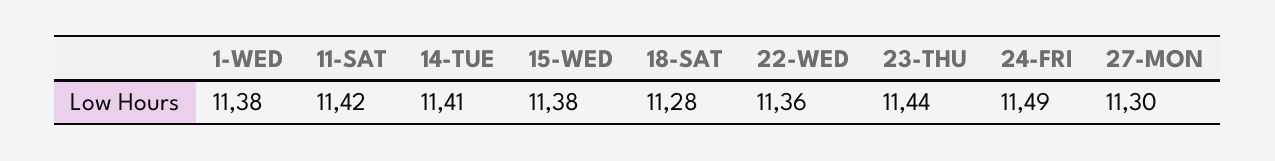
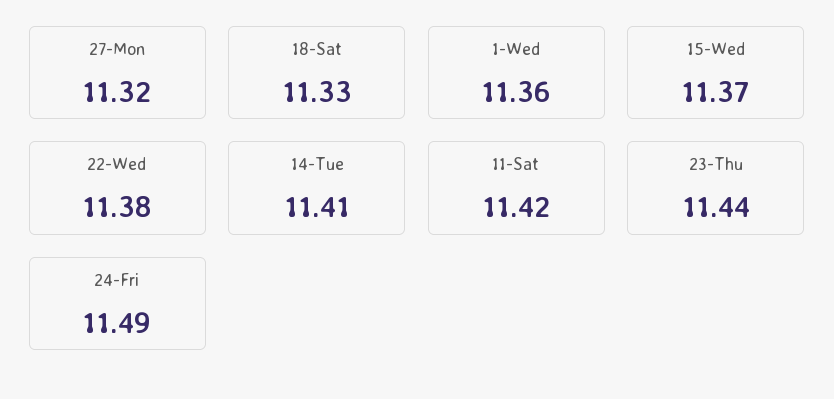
  {
-   "1-WED": 11.38,
+   "1-WED": 11.36,
    "11-SAT": 11.42,
    "14-TUE": 11.41,
-   "15-WED": 11.38,
+   "15-WED": 11.37,
-   "18-SAT": 11.28,
+   "18-SAT": 11.33,
-   "22-WED": 11.36,
+   "22-WED": 11.38,
    "23-THU": 11.44,
    "24-FRI": 11.49,
-   "27-MON": 11.3
+   "27-MON": 11.32
  }

